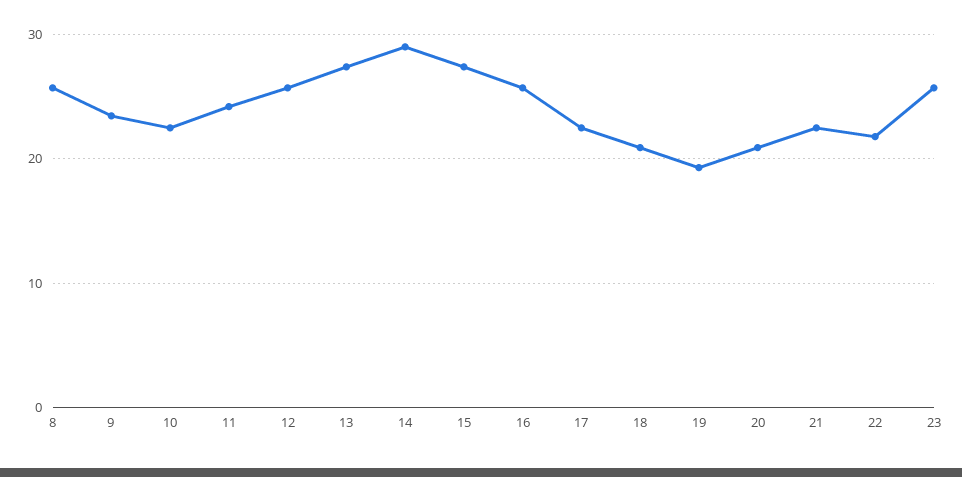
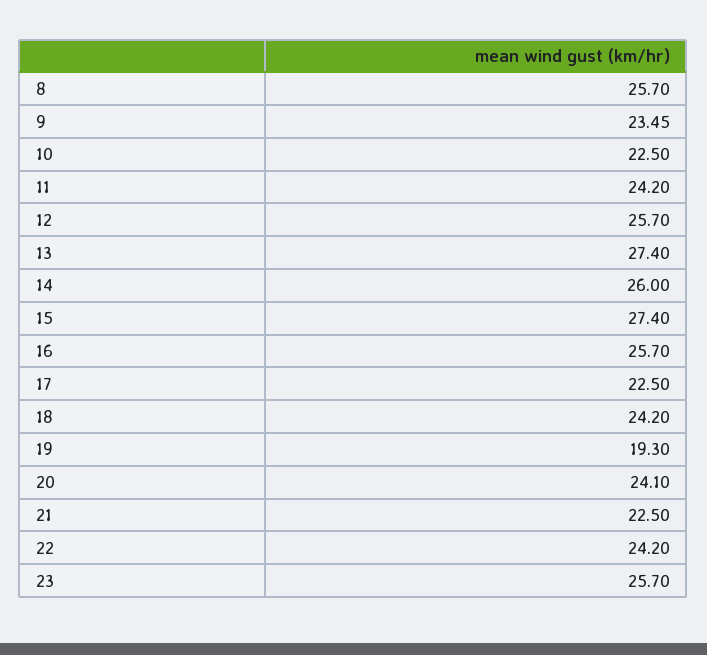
  {
    "8": 25.7,
    "9": 23.45,
    "10": 22.5,
    "11": 24.2,
    "12": 25.7,
    "13": 27.4,
-   "14": 29,
+   "14": 26,
    "15": 27.4,
    "16": 25.7,
    "17": 22.5,
-   "18": 21,
+   "18": 24.2,
    "19": 19.3,
-   "20": 21,
+   "20": 24.1,
    "21": 22.5,
-   "22": 22,
+   "22": 24.2,
    "23": 25.7
  }

